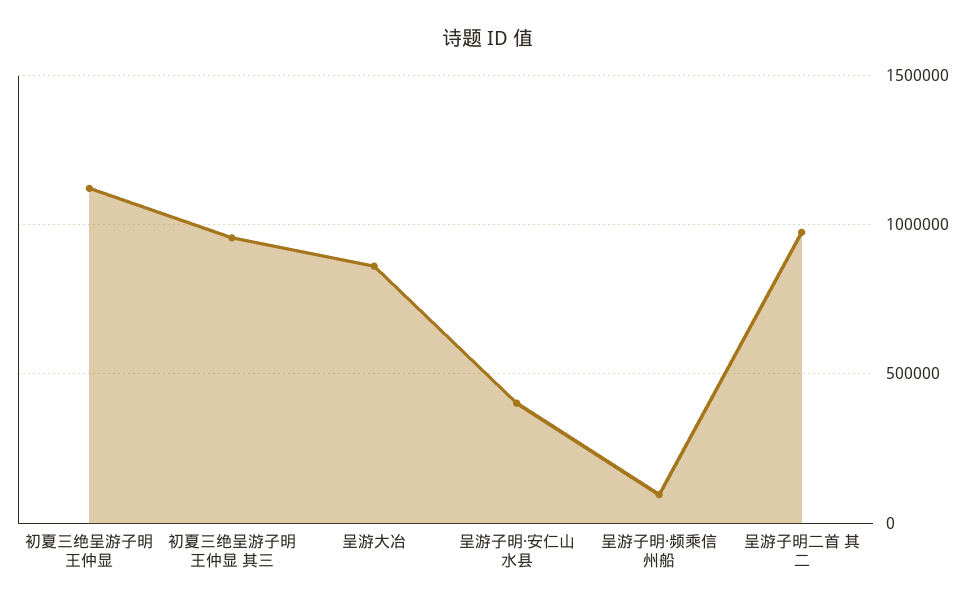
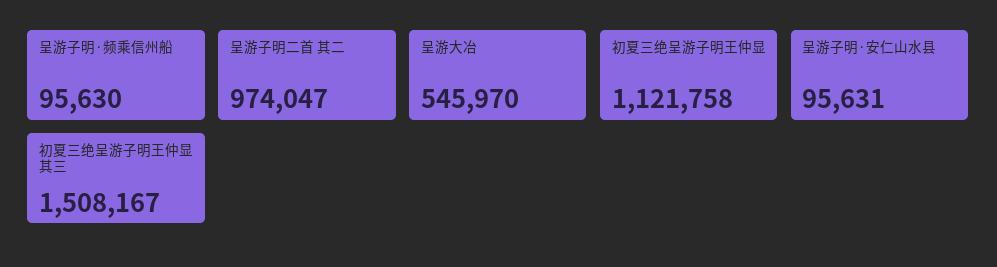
  {
    "初夏三绝呈游子明王仲显": 1121758,
-   "初夏三绝呈游子明王仲显 其三": 950000,
+   "初夏三绝呈游子明王仲显 其三": 1508167,
-   "呈游大冶": 850000,
+   "呈游大冶": 545970,
-   "呈游子明·安仁山水县": 400000,
+   "呈游子明·安仁山水县": 95631,
    "呈游子明·频乘信州船": 95630,
    "呈游子明二首 其二": 974047
  }

